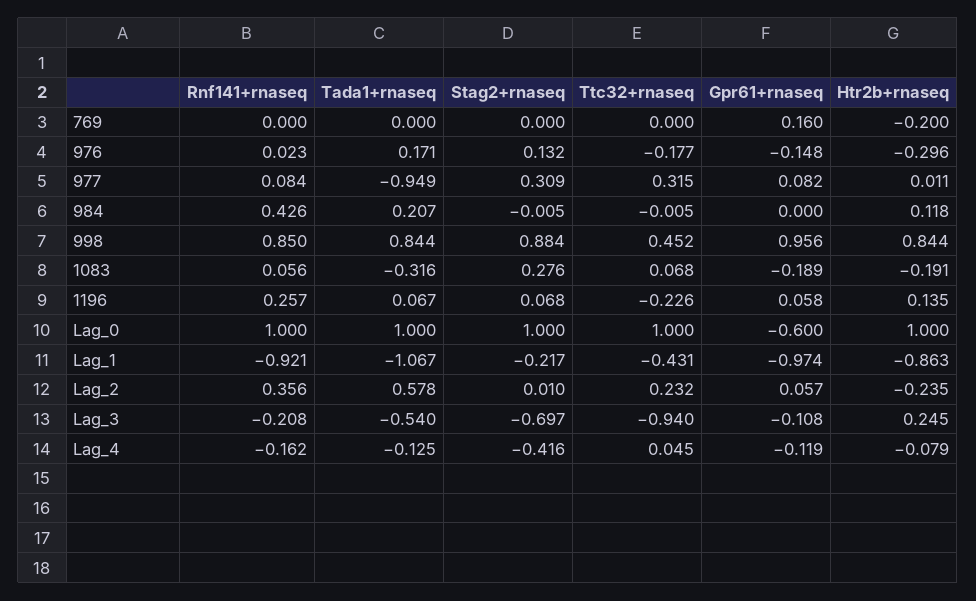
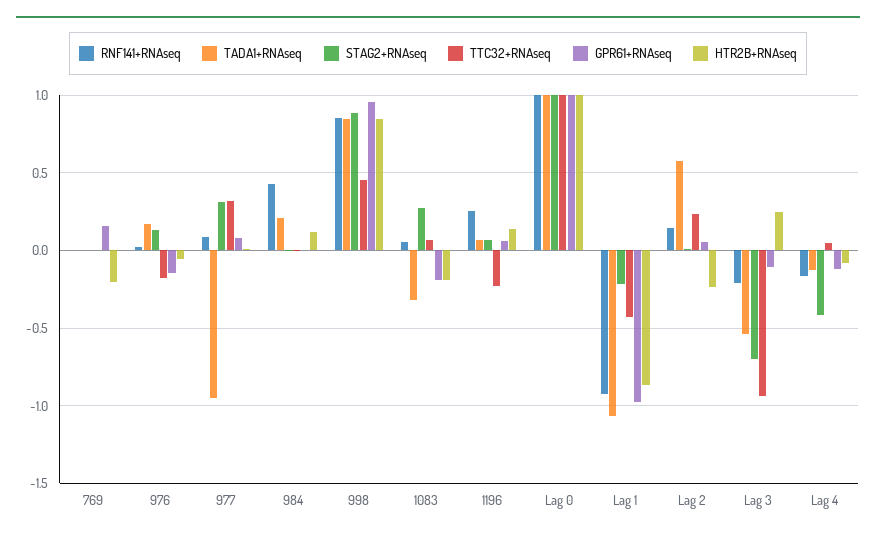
  {
    "Rnf141+rnaseq": {
      "769": 0,
      "976": 0.023,
      "977": 0.084,
      "984": 0.426,
      "998": 0.85,
      "1083": 0.056,
      "1196": 0.257,
      "Lag_0": 1,
      "Lag_1": -0.921,
-     "Lag_2": 0.356,
+     "Lag_2": 0.15,
      "Lag_3": -0.208,
      "Lag_4": -0.162
    },
    "Tada1+rnaseq": {
      "769": 0,
      "976": 0.171,
      "977": -0.949,
      "984": 0.207,
      "998": 0.844,
      "1083": -0.316,
      "1196": 0.067,
      "Lag_0": 1,
      "Lag_1": -1.067,
      "Lag_2": 0.578,
      "Lag_3": -0.54,
      "Lag_4": -0.125
    },
    "Stag2+rnaseq": {
      "769": 0,
      "976": 0.132,
      "977": 0.309,
      "984": -0.005,
      "998": 0.884,
      "1083": 0.276,
      "1196": 0.068,
      "Lag_0": 1,
      "Lag_1": -0.217,
      "Lag_2": 0.01,
      "Lag_3": -0.697,
      "Lag_4": -0.416
    },
    "Ttc32+rnaseq": {
      "769": 0,
      "976": -0.177,
      "977": 0.315,
      "984": -0.005,
      "998": 0.452,
      "1083": 0.068,
      "1196": -0.226,
      "Lag_0": 1,
      "Lag_1": -0.431,
      "Lag_2": 0.232,
      "Lag_3": -0.94,
      "Lag_4": 0.045
    },
    "Gpr61+rnaseq": {
      "769": 0.16,
      "976": -0.148,
      "977": 0.082,
      "984": 0,
      "998": 0.956,
      "1083": -0.189,
      "1196": 0.058,
-     "Lag_0": -0.6,
+     "Lag_0": 1,
      "Lag_1": -0.974,
      "Lag_2": 0.057,
      "Lag_3": -0.108,
      "Lag_4": -0.119
    },
    "Htr2b+rnaseq": {
      "769": -0.2,
-     "976": -0.296,
+     "976": -0.05,
      "977": 0.011,
      "984": 0.118,
      "998": 0.844,
      "1083": -0.191,
      "1196": 0.135,
      "Lag_0": 1,
      "Lag_1": -0.863,
      "Lag_2": -0.235,
      "Lag_3": 0.245,
      "Lag_4": -0.079
    }
  }

